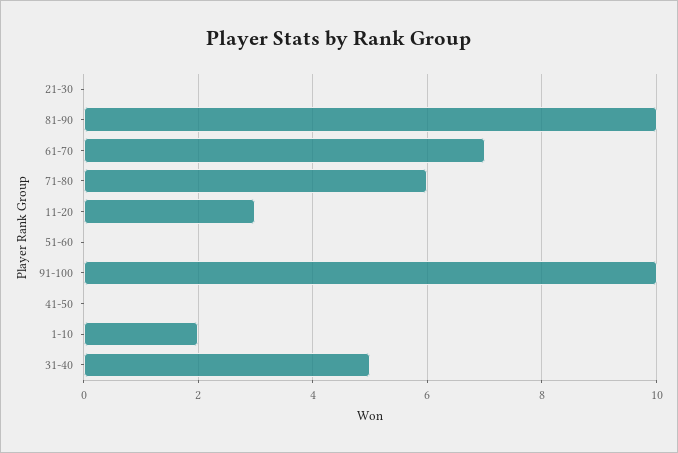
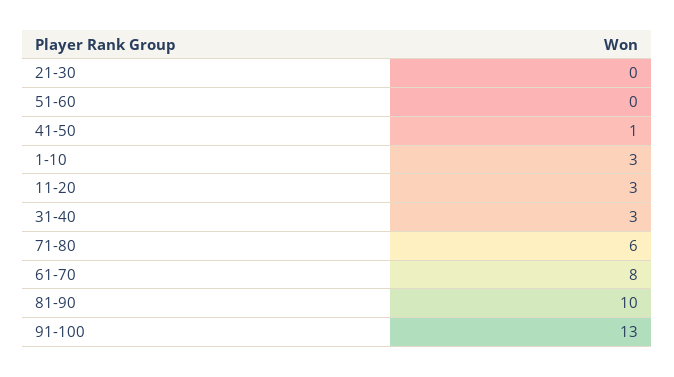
  {
    "21-30": 0,
    "81-90": 10,
-   "61-70": 7,
+   "61-70": 8,
    "71-80": 6,
    "11-20": 3,
    "51-60": 0,
-   "91-100": 10,
+   "91-100": 13,
-   "41-50": 0,
+   "41-50": 1,
-   "1-10": 2,
+   "1-10": 3,
-   "31-40": 5
+   "31-40": 3
  }

